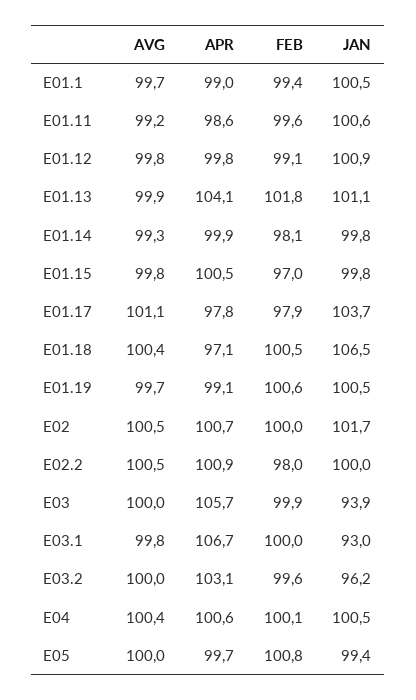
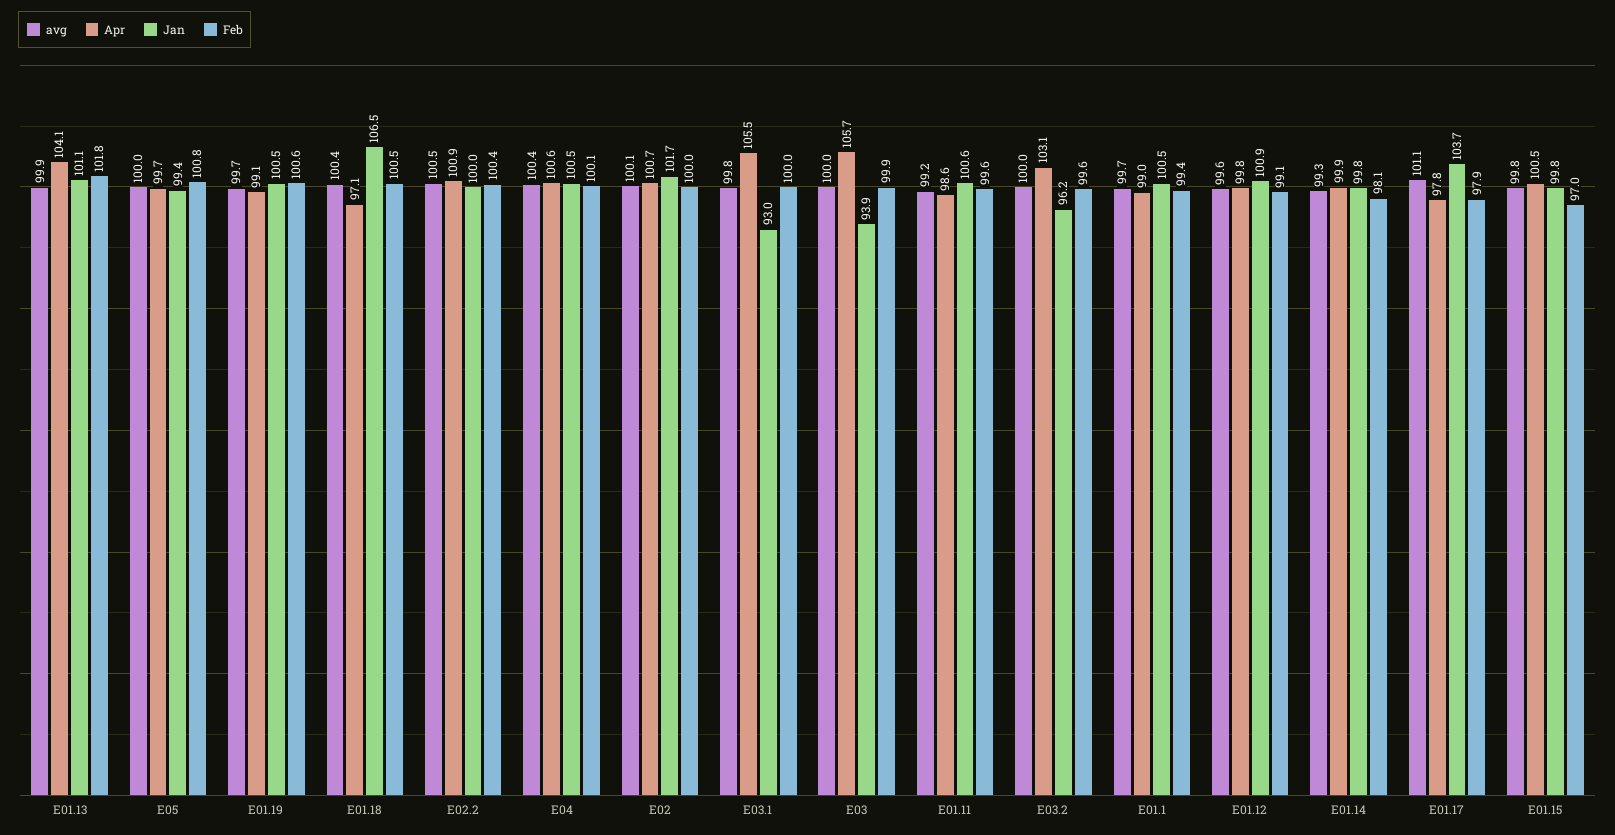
  {
    "AVG": {
      "E01.1": 99.7,
      "E01.11": 99.2,
-     "E01.12": 99.8,
+     "E01.12": 99.6,
      "E01.13": 99.9,
      "E01.14": 99.3,
      "E01.15": 99.8,
      "E01.17": 101.1,
      "E01.18": 100.4,
      "E01.19": 99.7,
-     "E02": 100.5,
+     "E02": 100.1,
      "E02.2": 100.5,
      "E03": 100,
      "E03.1": 99.8,
      "E03.2": 100,
      "E04": 100.4,
      "E05": 100
    },
    "APR": {
      "E01.1": 99,
      "E01.11": 98.6,
      "E01.12": 99.8,
      "E01.13": 104.1,
      "E01.14": 99.9,
      "E01.15": 100.5,
      "E01.17": 97.8,
      "E01.18": 97.1,
      "E01.19": 99.1,
      "E02": 100.7,
      "E02.2": 100.9,
      "E03": 105.7,
-     "E03.1": 106.7,
+     "E03.1": 105.5,
      "E03.2": 103.1,
      "E04": 100.6,
      "E05": 99.7
    },
    "FEB": {
      "E01.1": 99.4,
      "E01.11": 99.6,
      "E01.12": 99.1,
      "E01.13": 101.8,
      "E01.14": 98.1,
      "E01.15": 97,
      "E01.17": 97.9,
      "E01.18": 100.5,
      "E01.19": 100.6,
      "E02": 100,
-     "E02.2": 98,
+     "E02.2": 100.4,
      "E03": 99.9,
      "E03.1": 100,
      "E03.2": 99.6,
      "E04": 100.1,
      "E05": 100.8
    },
    "JAN": {
      "E01.1": 100.5,
      "E01.11": 100.6,
      "E01.12": 100.9,
      "E01.13": 101.1,
      "E01.14": 99.8,
      "E01.15": 99.8,
      "E01.17": 103.7,
      "E01.18": 106.5,
      "E01.19": 100.5,
      "E02": 101.7,
      "E02.2": 100,
      "E03": 93.9,
      "E03.1": 93,
      "E03.2": 96.2,
      "E04": 100.5,
      "E05": 99.4
    }
  }

